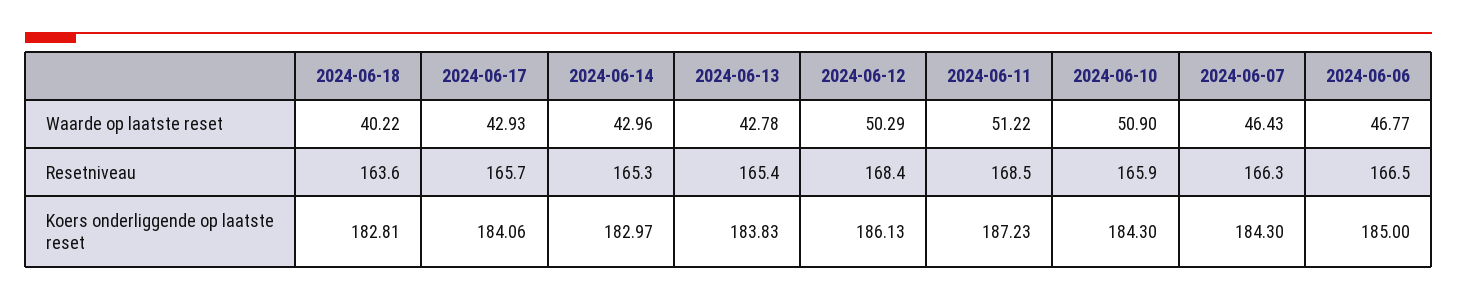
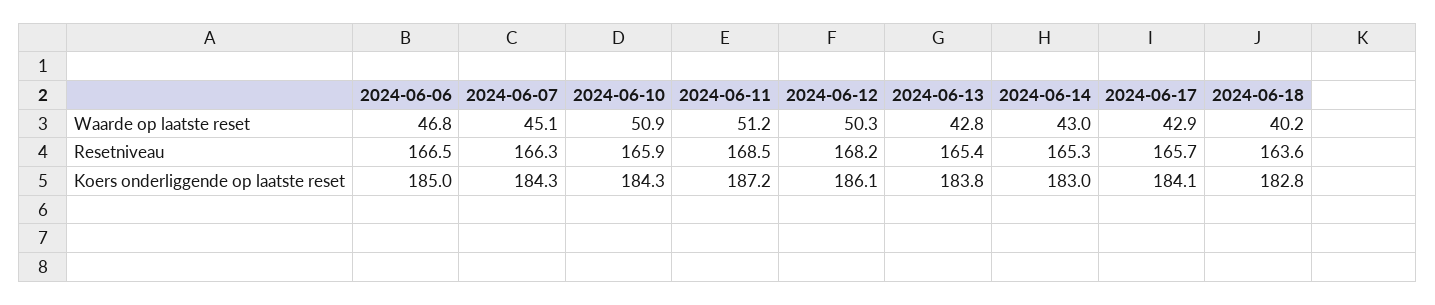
  {
    "2024-06-18": {
      "Waarde op laatste reset": 40.22,
      "Resetniveau": 163.6,
      "Koers onderliggende op laatste reset": 182.81
    },
    "2024-06-17": {
      "Waarde op laatste reset": 42.93,
      "Resetniveau": 165.7,
      "Koers onderliggende op laatste reset": 184.06
    },
    "2024-06-14": {
      "Waarde op laatste reset": 42.96,
      "Resetniveau": 165.3,
      "Koers onderliggende op laatste reset": 182.97
    },
    "2024-06-13": {
      "Waarde op laatste reset": 42.78,
      "Resetniveau": 165.4,
      "Koers onderliggende op laatste reset": 183.83
    },
    "2024-06-12": {
      "Waarde op laatste reset": 50.29,
-     "Resetniveau": 168.4,
+     "Resetniveau": 168.2,
      "Koers onderliggende op laatste reset": 186.13
    },
    "2024-06-11": {
      "Waarde op laatste reset": 51.22,
      "Resetniveau": 168.5,
      "Koers onderliggende op laatste reset": 187.23
    },
    "2024-06-10": {
      "Waarde op laatste reset": 50.9,
      "Resetniveau": 165.9,
      "Koers onderliggende op laatste reset": 184.3
    },
    "2024-06-07": {
-     "Waarde op laatste reset": 46.43,
+     "Waarde op laatste reset": 45.1,
      "Resetniveau": 166.3,
      "Koers onderliggende op laatste reset": 184.3
    },
    "2024-06-06": {
      "Waarde op laatste reset": 46.77,
      "Resetniveau": 166.5,
      "Koers onderliggende op laatste reset": 185
    }
  }

